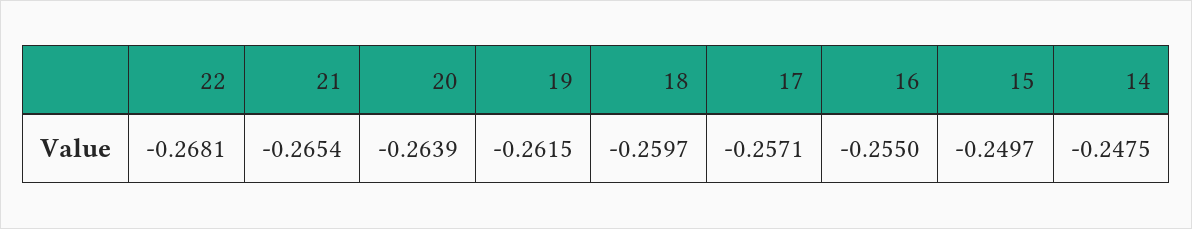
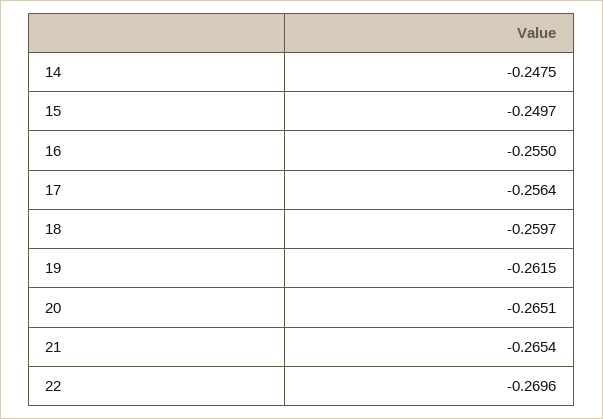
  {
-   "22": -0.2681,
+   "22": -0.2696,
    "21": -0.2654,
-   "20": -0.2639,
+   "20": -0.2651,
    "19": -0.2615,
    "18": -0.2597,
-   "17": -0.2571,
+   "17": -0.2564,
    "16": -0.255,
    "15": -0.2497,
    "14": -0.2475
  }

